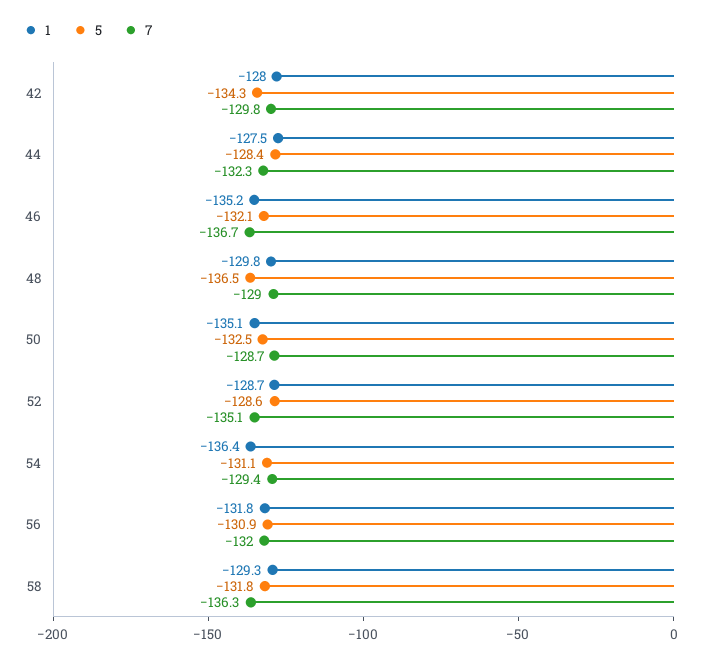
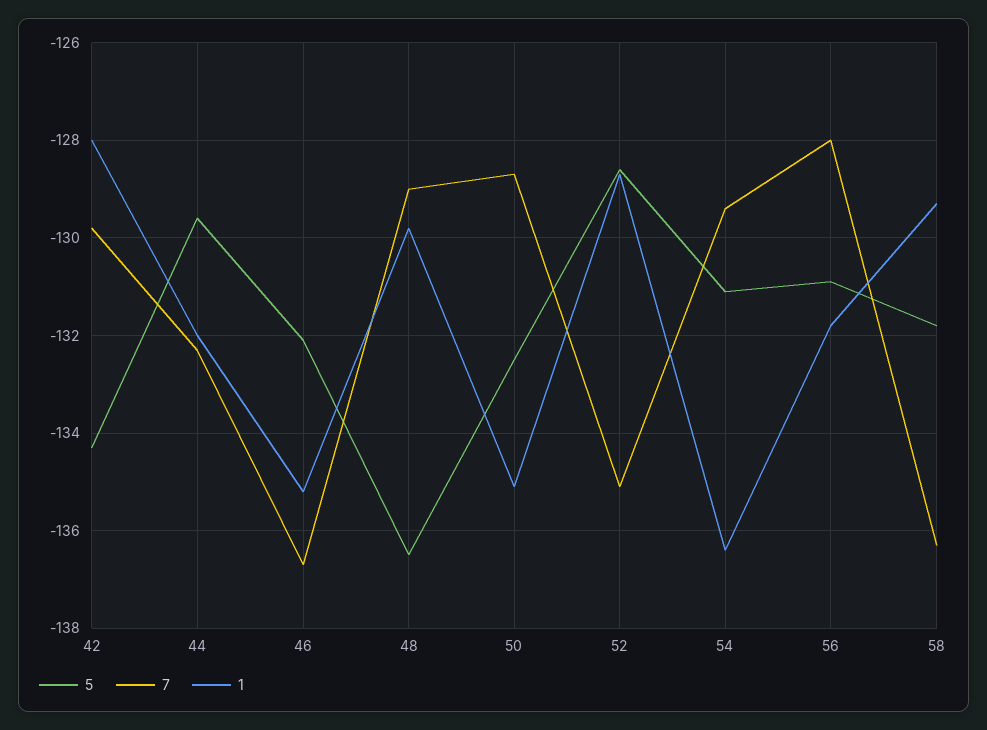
  {
    "1": {
      "42": -128,
-     "44": -127.5,
+     "44": -132,
      "46": -135.2,
      "48": -129.8,
      "50": -135.1,
      "52": -128.7,
      "54": -136.4,
      "56": -131.8,
      "58": -129.3
    },
    "5": {
      "42": -134.3,
-     "44": -128.4,
+     "44": -129.5,
      "46": -132.1,
      "48": -136.5,
      "50": -132.5,
      "52": -128.6,
      "54": -131.1,
      "56": -130.9,
      "58": -131.8
    },
    "7": {
      "42": -129.8,
      "44": -132.3,
      "46": -136.7,
      "48": -129,
      "50": -128.7,
      "52": -135.1,
      "54": -129.4,
-     "56": -132,
+     "56": -128,
      "58": -136.3
    }
  }

